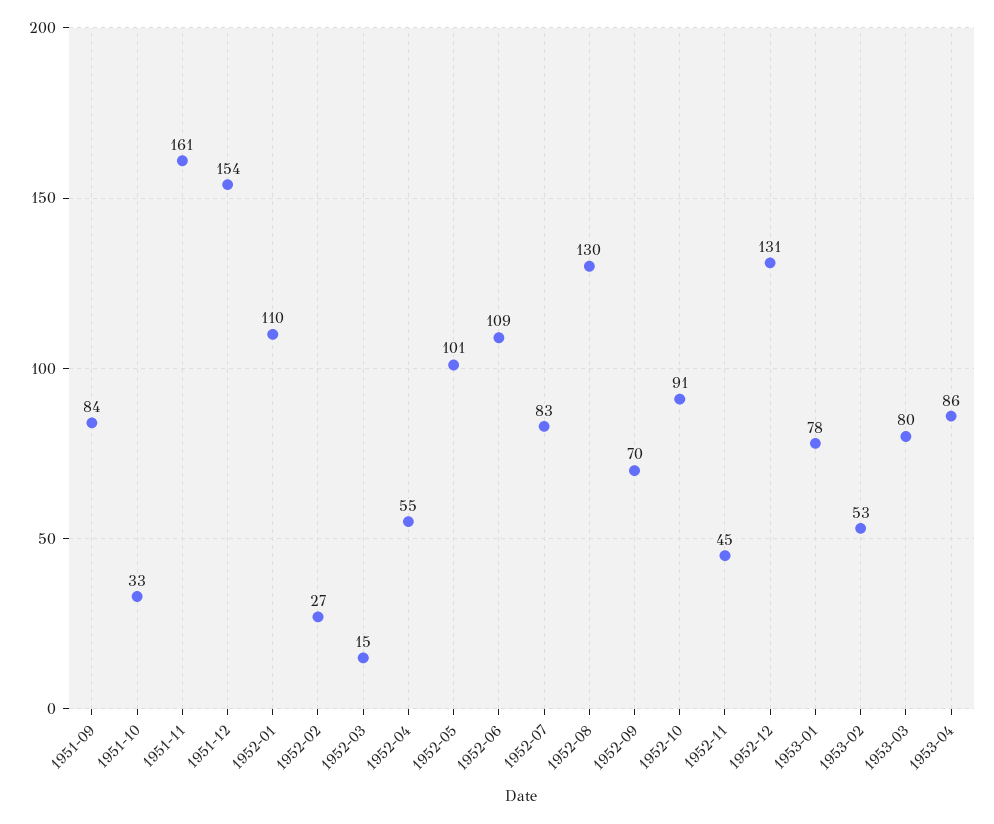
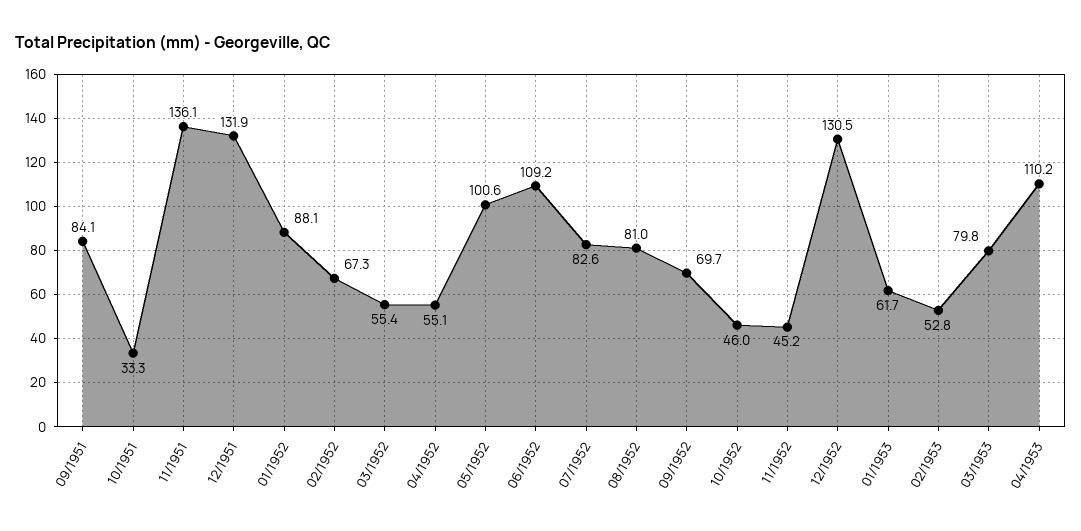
  {
    "1951-09": 84.1,
    "1951-10": 33.3,
-   "1951-11": 161,
+   "1951-11": 136.1,
-   "1951-12": 154,
+   "1951-12": 131.9,
-   "1952-01": 110,
+   "1952-01": 88.1,
-   "1952-02": 27,
+   "1952-02": 67.3,
-   "1952-03": 15,
+   "1952-03": 55.4,
    "1952-04": 55.1,
    "1952-05": 100.6,
    "1952-06": 109.2,
    "1952-07": 82.6,
-   "1952-08": 130,
+   "1952-08": 81,
    "1952-09": 69.7,
-   "1952-10": 91,
+   "1952-10": 46,
    "1952-11": 45.2,
    "1952-12": 130.5,
-   "1953-01": 78,
+   "1953-01": 61.7,
    "1953-02": 52.8,
    "1953-03": 79.8,
-   "1953-04": 86
+   "1953-04": 110.2
  }

